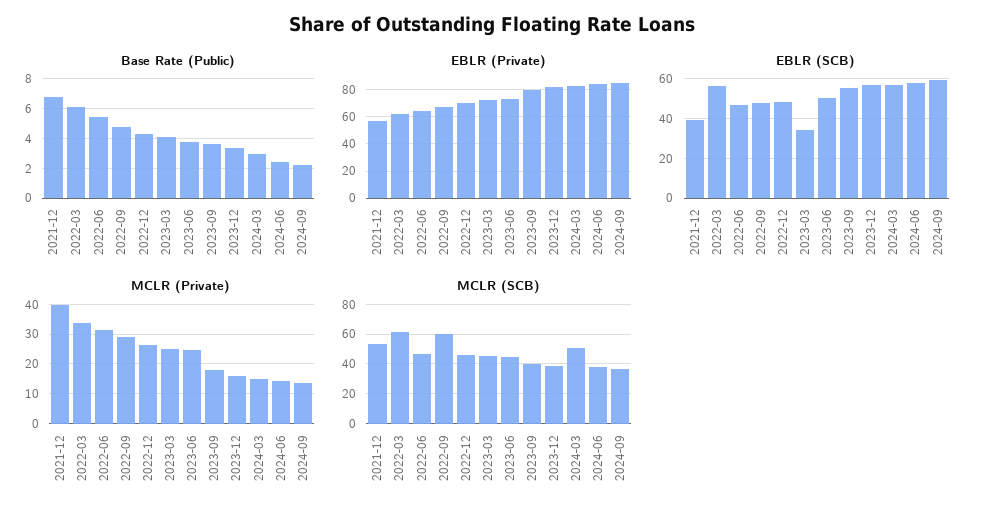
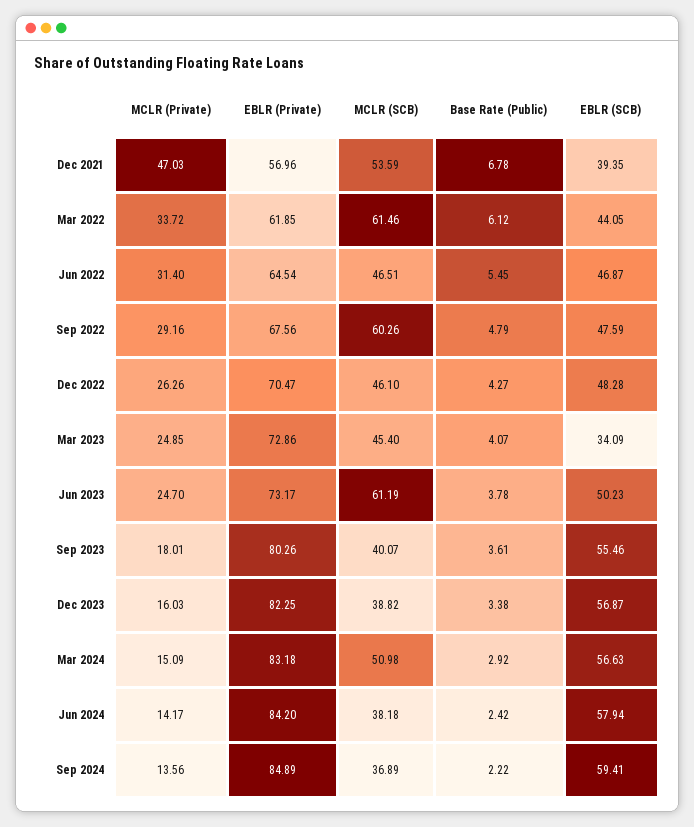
  {
    "Base Rate (Public)": {
      "2021-12": 6.78,
      "2022-03": 6.12,
      "2022-06": 5.45,
      "2022-09": 4.79,
      "2022-12": 4.27,
      "2023-03": 4.07,
      "2023-06": 3.78,
      "2023-09": 3.61,
      "2023-12": 3.38,
      "2024-03": 2.92,
      "2024-06": 2.42,
      "2024-09": 2.22
    },
    "EBLR (Private)": {
      "2021-12": 56.96,
      "2022-03": 61.85,
      "2022-06": 64.54,
      "2022-09": 67.56,
      "2022-12": 70.47,
      "2023-03": 72.86,
      "2023-06": 73.17,
      "2023-09": 80.26,
      "2023-12": 82.25,
      "2024-03": 83.18,
      "2024-06": 84.2,
      "2024-09": 84.89
    },
    "EBLR (SCB)": {
      "2021-12": 39.35,
-     "2022-03": 55,
+     "2022-03": 44.05,
      "2022-06": 46.87,
      "2022-09": 47.59,
      "2022-12": 48.28,
      "2023-03": 34.09,
      "2023-06": 50.23,
      "2023-09": 55.46,
      "2023-12": 56.87,
      "2024-03": 56.63,
      "2024-06": 57.94,
      "2024-09": 59.41
    },
    "MCLR (Private)": {
-     "2021-12": 40,
+     "2021-12": 47.03,
      "2022-03": 33.72,
      "2022-06": 31.4,
      "2022-09": 29.16,
      "2022-12": 26.26,
      "2023-03": 24.85,
      "2023-06": 24.7,
      "2023-09": 18.01,
      "2023-12": 16.03,
      "2024-03": 15.09,
      "2024-06": 14.17,
      "2024-09": 13.56
    },
    "MCLR (SCB)": {
      "2021-12": 53.59,
      "2022-03": 61.46,
      "2022-06": 46.51,
      "2022-09": 60.26,
      "2022-12": 46.1,
      "2023-03": 45.4,
-     "2023-06": 45,
+     "2023-06": 61.19,
      "2023-09": 40.07,
      "2023-12": 38.82,
      "2024-03": 50.98,
      "2024-06": 38.18,
      "2024-09": 36.89
    }
  }

